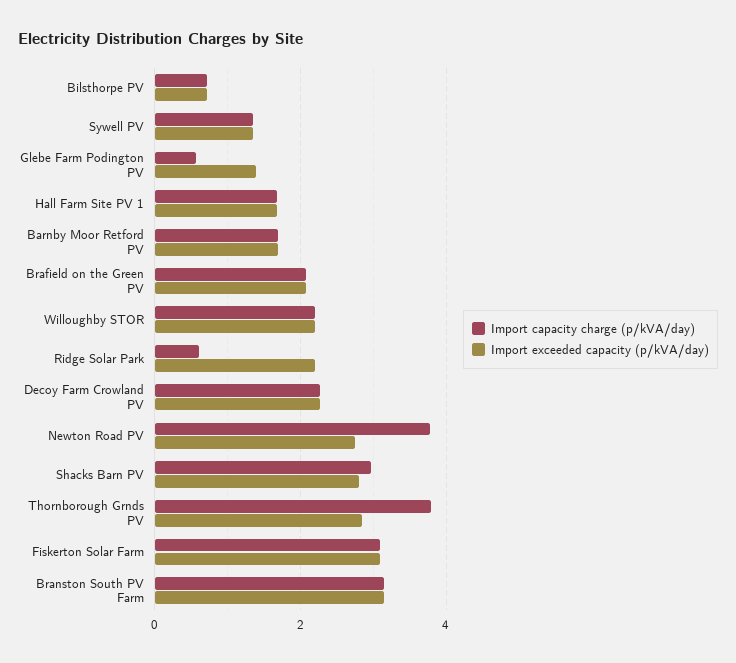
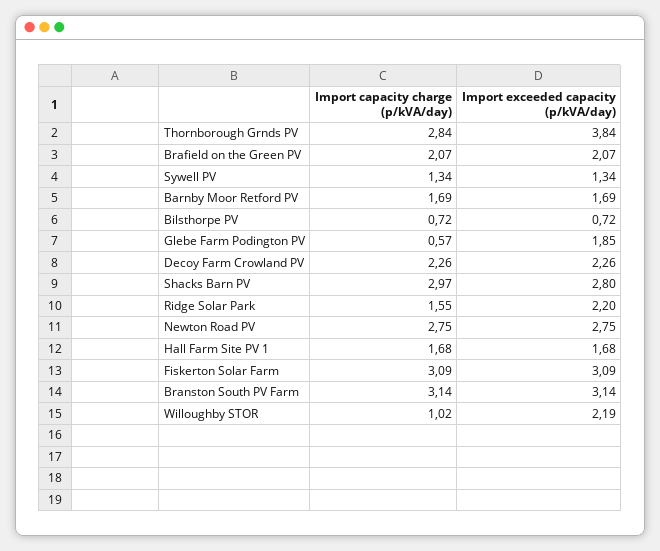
  {
    "Import capacity charge (p/kVA/day)": {
      "Bilsthorpe PV": 0.72,
      "Sywell PV": 1.34,
      "Glebe Farm Podington PV": 0.57,
      "Hall Farm Site PV 1": 1.68,
      "Barnby Moor Retford PV": 1.69,
      "Brafield on the Green PV": 2.07,
-     "Willoughby STOR": 2.2,
+     "Willoughby STOR": 1.02,
-     "Ridge Solar Park": 0.6,
+     "Ridge Solar Park": 1.55,
      "Decoy Farm Crowland PV": 2.26,
-     "Newton Road PV": 3.8,
+     "Newton Road PV": 2.75,
      "Shacks Barn PV": 2.97,
-     "Thornborough Grnds PV": 3.8,
+     "Thornborough Grnds PV": 2.84,
      "Fiskerton Solar Farm": 3.09,
      "Branston South PV Farm": 3.14
    },
    "Import exceeded capacity (p/kVA/day)": {
      "Bilsthorpe PV": 0.72,
      "Sywell PV": 1.34,
-     "Glebe Farm Podington PV": 1.4,
+     "Glebe Farm Podington PV": 1.85,
      "Hall Farm Site PV 1": 1.68,
      "Barnby Moor Retford PV": 1.69,
      "Brafield on the Green PV": 2.07,
      "Willoughby STOR": 2.19,
      "Ridge Solar Park": 2.2,
      "Decoy Farm Crowland PV": 2.26,
      "Newton Road PV": 2.75,
      "Shacks Barn PV": 2.8,
-     "Thornborough Grnds PV": 2.8,
+     "Thornborough Grnds PV": 3.84,
      "Fiskerton Solar Farm": 3.09,
      "Branston South PV Farm": 3.14
    }
  }

